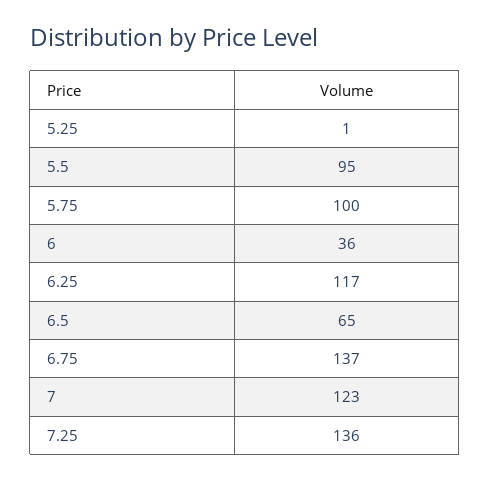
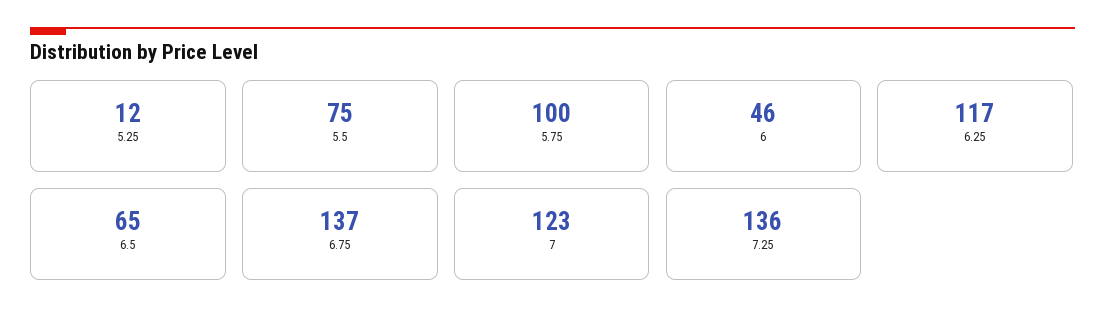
  {
-   "5.25": 1,
+   "5.25": 12,
-   "5.5": 95,
+   "5.5": 75,
    "5.75": 100,
-   "6": 36,
+   "6": 46,
    "6.25": 117,
    "6.5": 65,
    "6.75": 137,
    "7": 123,
    "7.25": 136
  }

